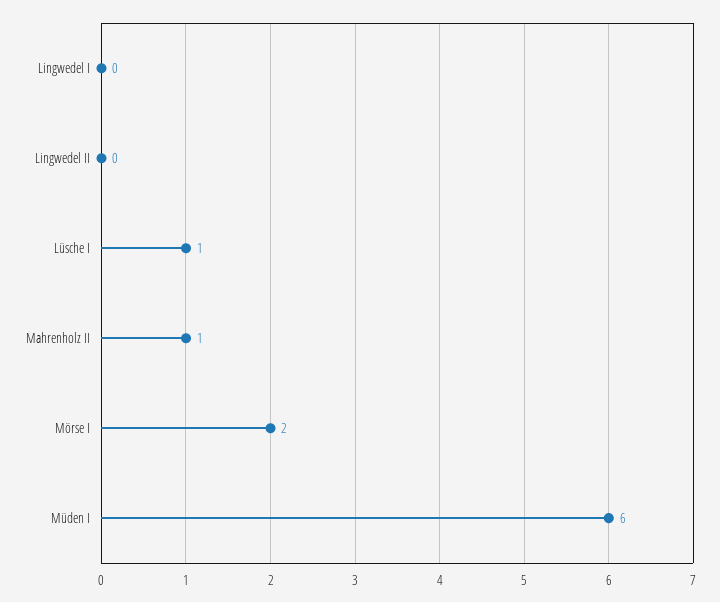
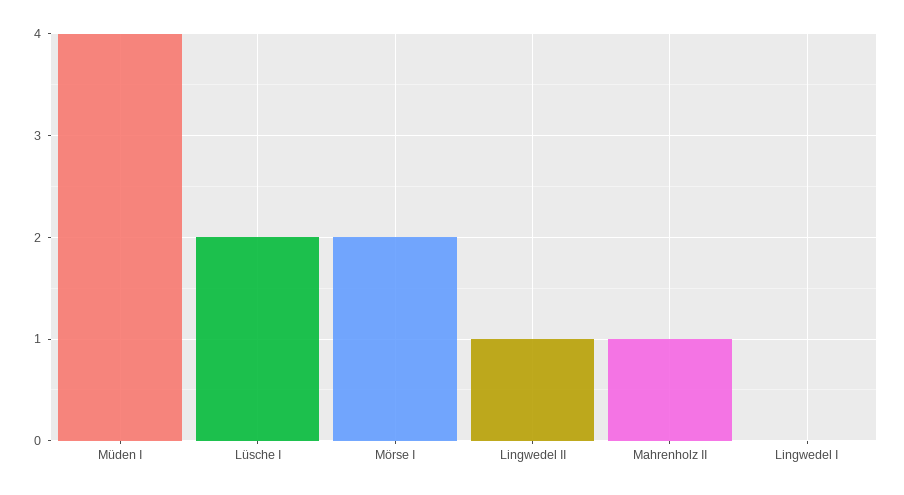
  {
    "Lingwedel I": 0,
-   "Lingwedel II": 0,
+   "Lingwedel II": 1,
-   "Lüsche I": 1,
+   "Lüsche I": 2,
    "Mahrenholz II": 1,
    "Mörse I": 2,
-   "Müden I": 6
+   "Müden I": 4
  }

